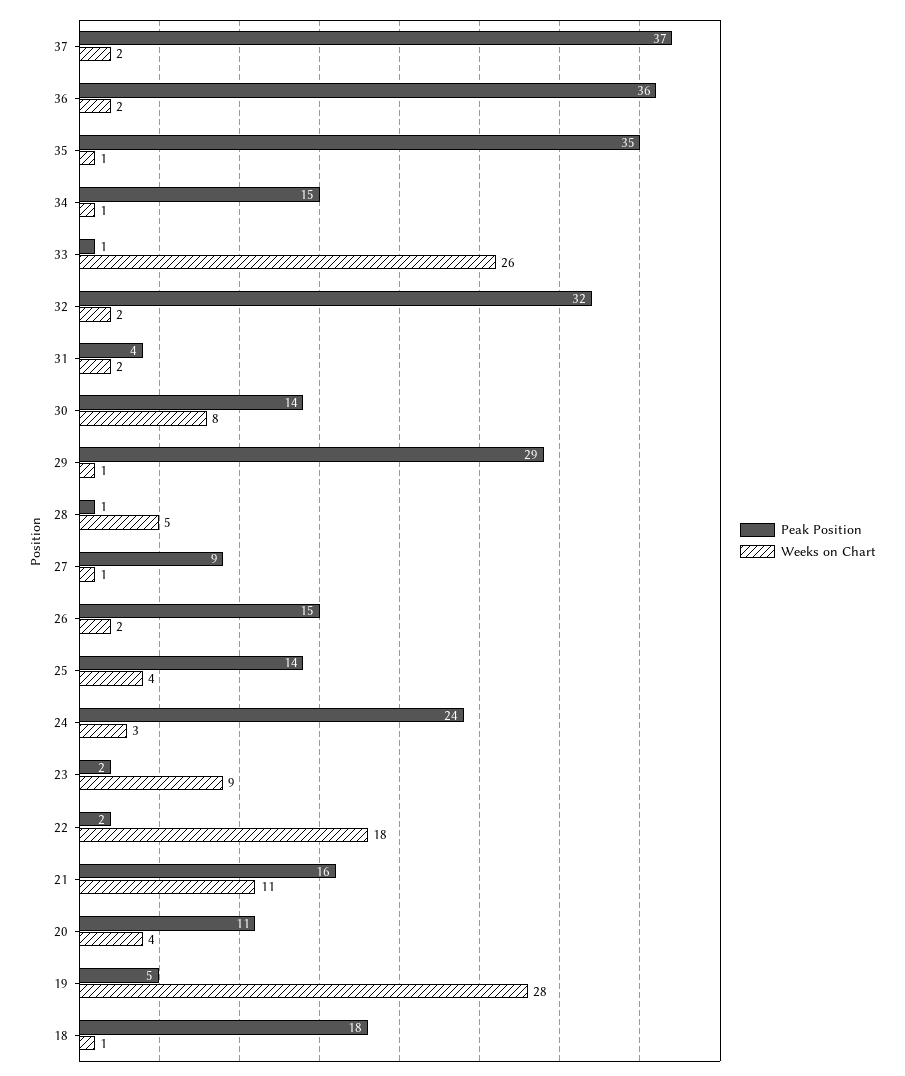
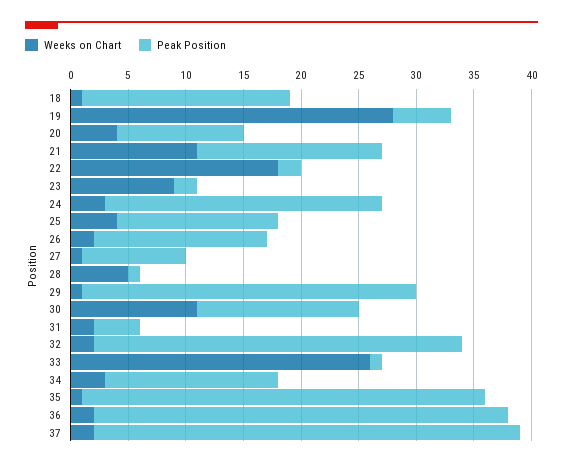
  {
    "Peak Position": {
      "37": 37,
      "36": 36,
      "35": 35,
      "34": 15,
      "33": 1,
      "32": 32,
      "31": 4,
      "30": 14,
      "29": 29,
      "28": 1,
      "27": 9,
      "26": 15,
      "25": 14,
      "24": 24,
      "23": 2,
      "22": 2,
      "21": 16,
      "20": 11,
      "19": 5,
      "18": 18
    },
    "Weeks on Chart": {
      "37": 2,
      "36": 2,
      "35": 1,
-     "34": 1,
+     "34": 3,
      "33": 26,
      "32": 2,
      "31": 2,
-     "30": 8,
+     "30": 11,
      "29": 1,
      "28": 5,
      "27": 1,
      "26": 2,
      "25": 4,
      "24": 3,
      "23": 9,
      "22": 18,
      "21": 11,
      "20": 4,
      "19": 28,
      "18": 1
    }
  }

